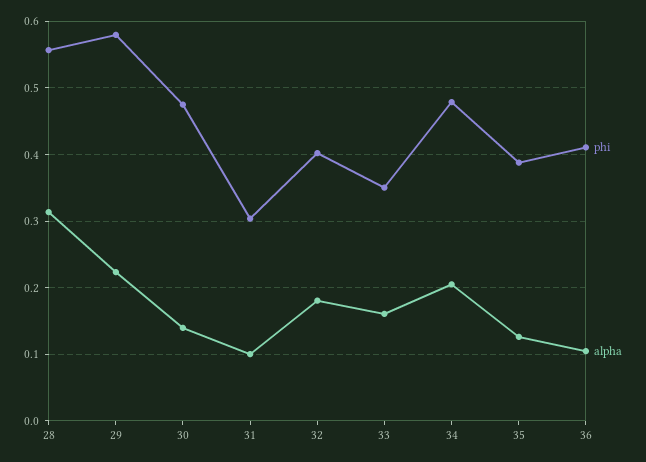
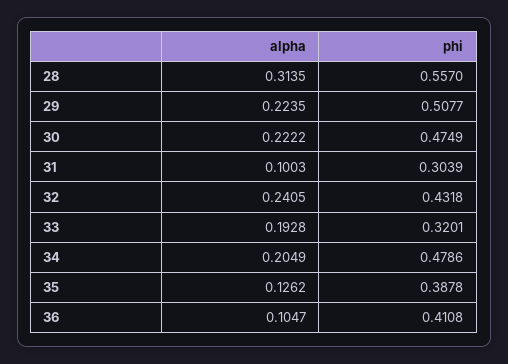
  {
    "phi": {
      "28": 0.557,
-     "29": 0.58,
+     "29": 0.5077,
      "30": 0.4749,
      "31": 0.3039,
-     "32": 0.4,
+     "32": 0.4318,
-     "33": 0.35,
+     "33": 0.3201,
      "34": 0.4786,
      "35": 0.3878,
      "36": 0.4108
    },
    "alpha": {
      "28": 0.3135,
      "29": 0.2235,
-     "30": 0.14,
+     "30": 0.2222,
      "31": 0.1003,
-     "32": 0.18,
+     "32": 0.2405,
-     "33": 0.16,
+     "33": 0.1928,
      "34": 0.2049,
      "35": 0.1262,
      "36": 0.1047
    }
  }

